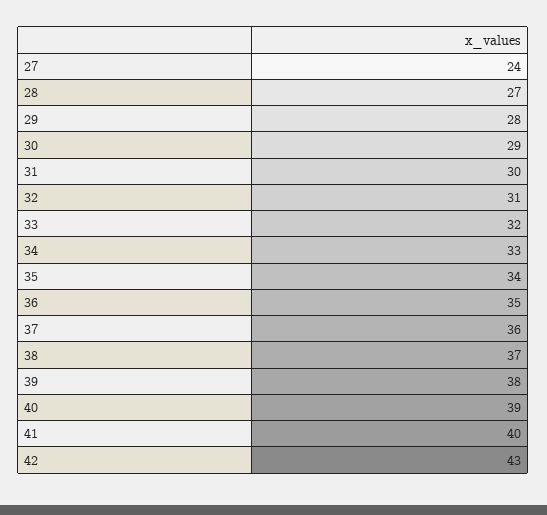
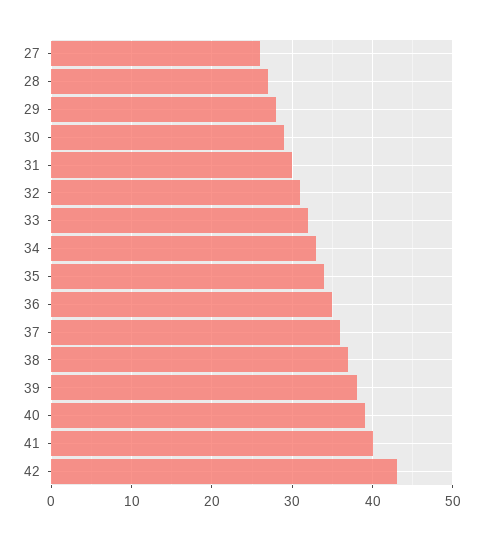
  {
-   "27": 24,
+   "27": 26,
    "28": 27,
    "29": 28,
    "30": 29,
    "31": 30,
    "32": 31,
    "33": 32,
    "34": 33,
    "35": 34,
    "36": 35,
    "37": 36,
    "38": 37,
    "39": 38,
    "40": 39,
    "41": 40,
    "42": 43
  }

